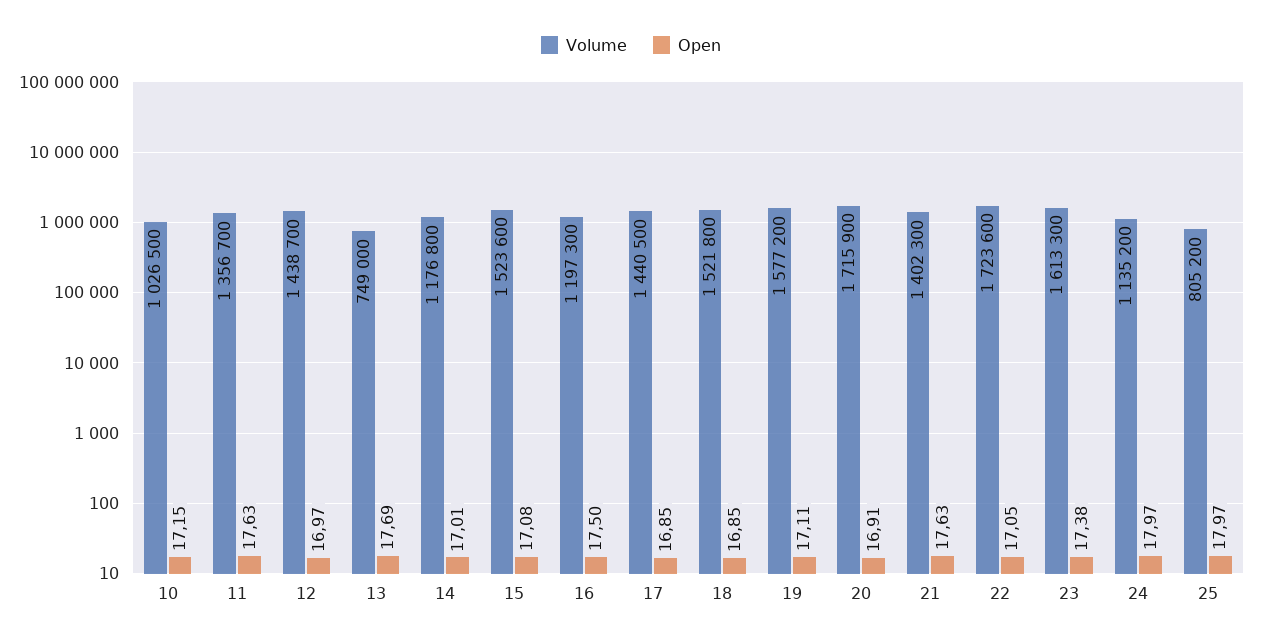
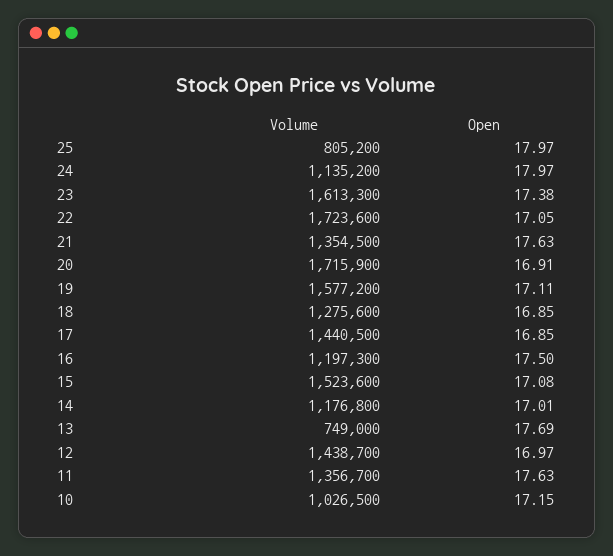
  {
    "Volume": {
      "10": 1026500,
      "11": 1356700,
      "12": 1438700,
      "13": 749000,
      "14": 1176800,
      "15": 1523600,
      "16": 1197300,
      "17": 1440500,
-     "18": 1521800,
+     "18": 1275600,
      "19": 1577200,
      "20": 1715900,
-     "21": 1402300,
+     "21": 1354500,
      "22": 1723600,
      "23": 1613300,
      "24": 1135200,
      "25": 805200
    },
    "Open": {
      "10": 17.15,
      "11": 17.63,
      "12": 16.97,
      "13": 17.69,
      "14": 17.01,
      "15": 17.08,
      "16": 17.5,
      "17": 16.85,
      "18": 16.85,
      "19": 17.11,
      "20": 16.91,
      "21": 17.63,
      "22": 17.05,
      "23": 17.38,
      "24": 17.97,
      "25": 17.97
    }
  }

